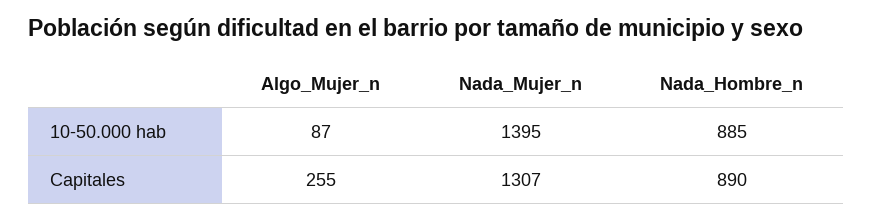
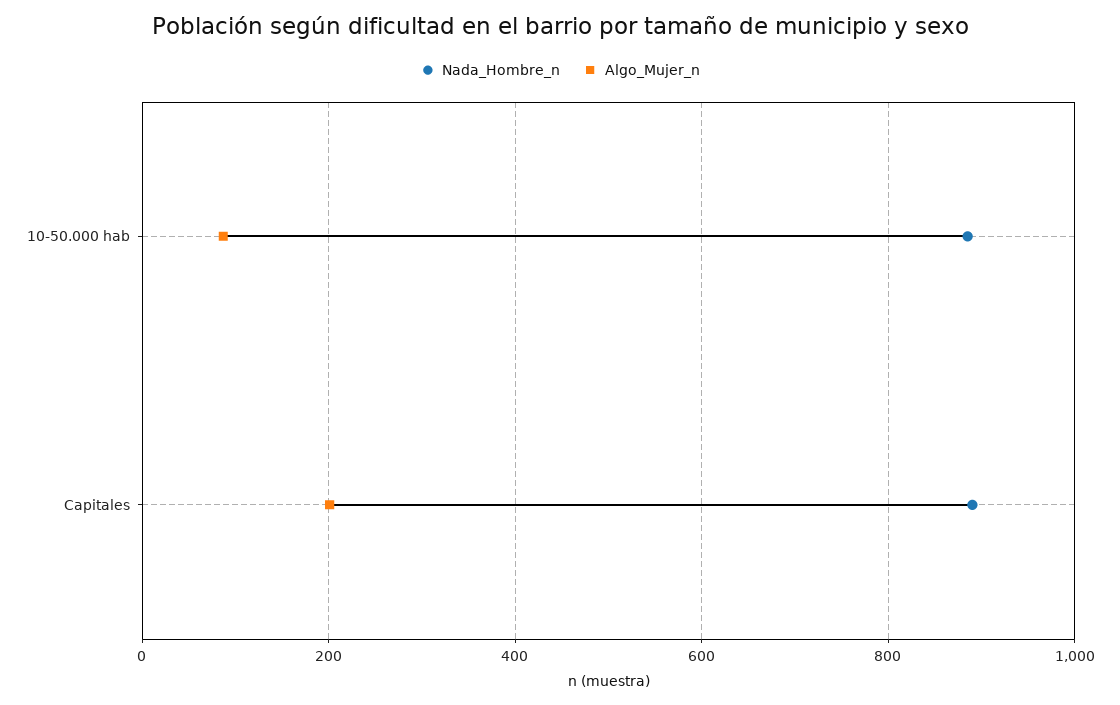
  {
    "Algo_Mujer_n": {
      "10-50.000 hab": 87,
-     "Capitales": 255
+     "Capitales": 200
    },
-   "Nada_Mujer_n": {
-     "10-50.000 hab": 1395,
-     "Capitales": 1307
-   },
    "Nada_Hombre_n": {
      "10-50.000 hab": 885,
      "Capitales": 890
    }
  }

